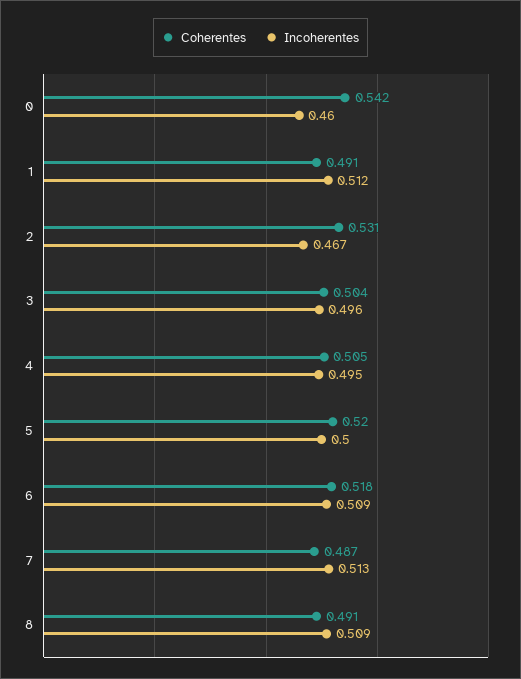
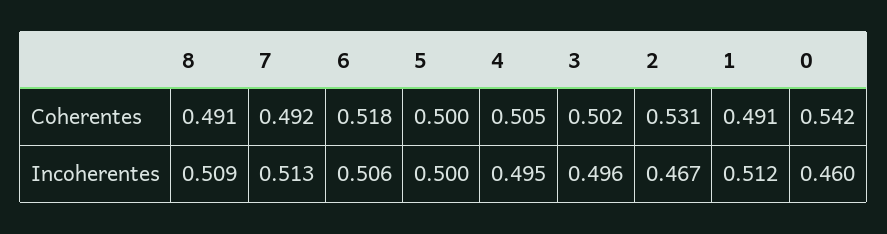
  {
    "Coherentes": {
      "0": 0.542,
      "1": 0.491,
      "2": 0.531,
-     "3": 0.504,
+     "3": 0.502,
      "4": 0.505,
-     "5": 0.52,
+     "5": 0.5,
      "6": 0.518,
-     "7": 0.487,
+     "7": 0.492,
      "8": 0.491
    },
    "Incoherentes": {
      "0": 0.46,
      "1": 0.512,
      "2": 0.467,
      "3": 0.496,
      "4": 0.495,
      "5": 0.5,
-     "6": 0.509,
+     "6": 0.506,
      "7": 0.513,
      "8": 0.509
    }
  }

